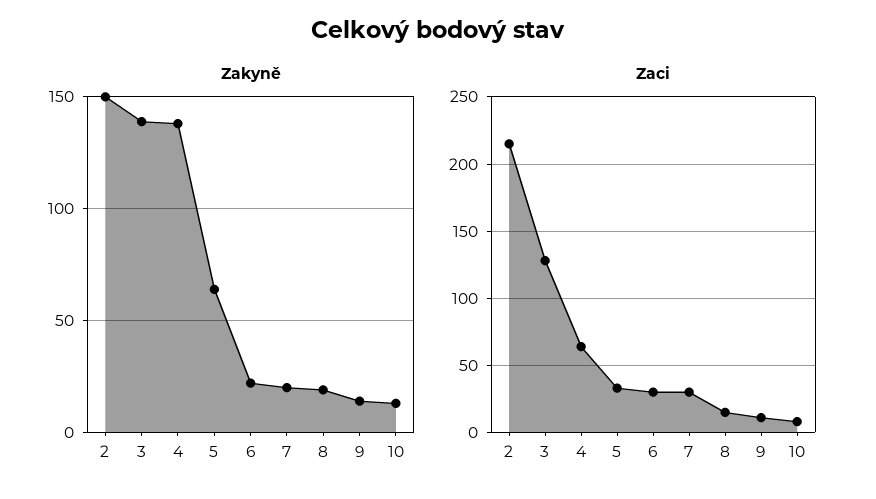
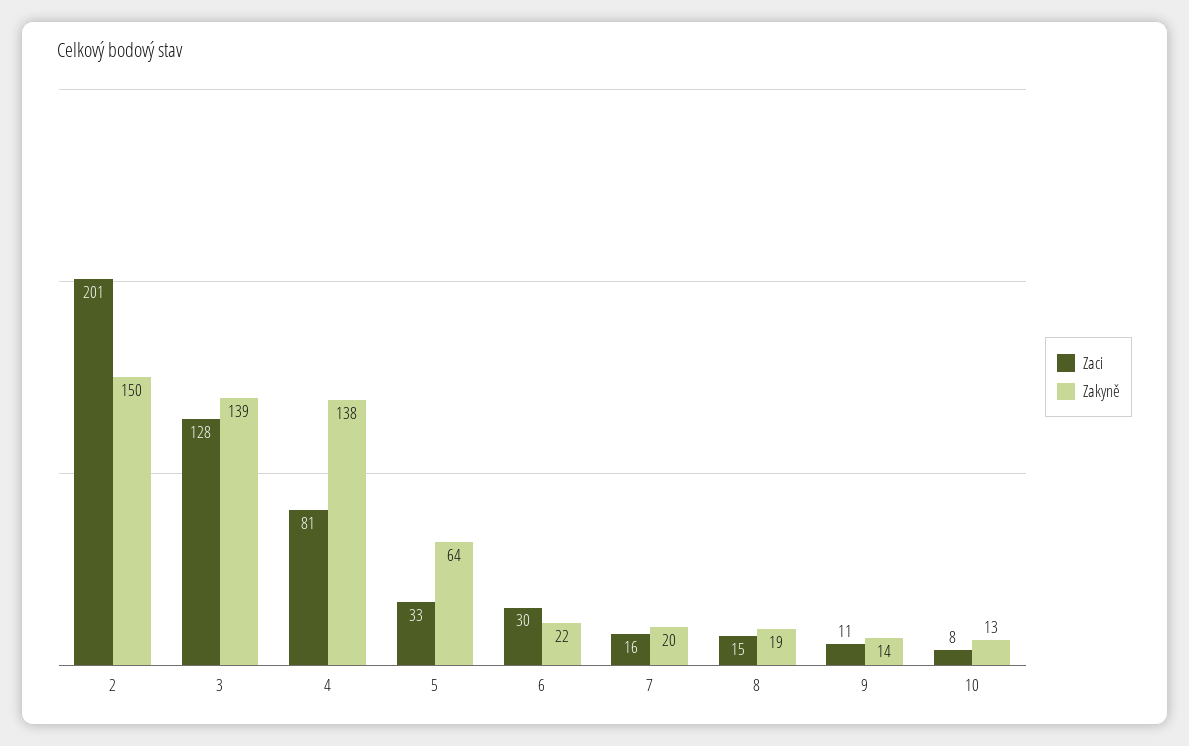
  {
    "Zakyně": {
      "2": 150,
      "3": 139,
      "4": 138,
      "5": 64,
      "6": 22,
      "7": 20,
      "8": 19,
      "9": 14,
      "10": 13
    },
    "Zaci": {
-     "2": 215,
+     "2": 201,
      "3": 128,
-     "4": 65,
+     "4": 81,
      "5": 33,
      "6": 30,
-     "7": 30,
+     "7": 16,
      "8": 15,
      "9": 11,
      "10": 8
    }
  }

